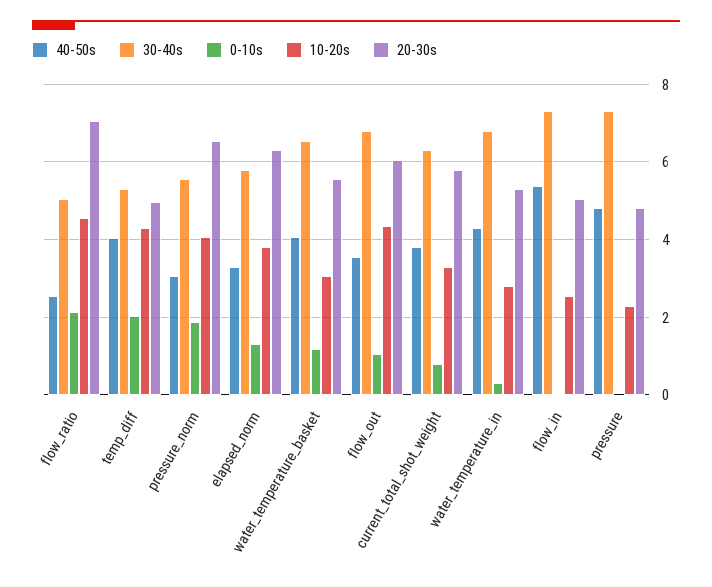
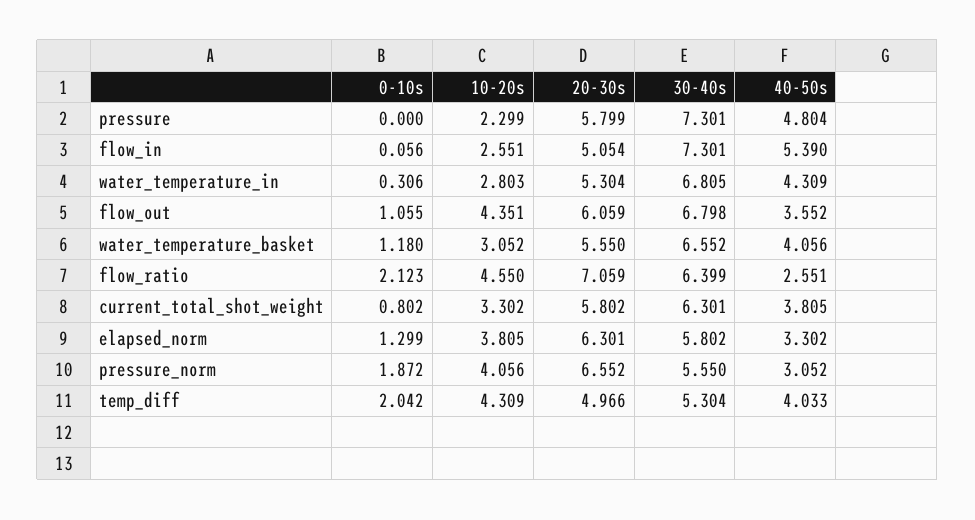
  {
    "40-50s": {
      "flow_ratio": 2.551,
      "temp_diff": 4.033,
      "pressure_norm": 3.052,
      "elapsed_norm": 3.302,
      "water_temperature_basket": 4.056,
      "flow_out": 3.552,
      "current_total_shot_weight": 3.805,
      "water_temperature_in": 4.309,
      "flow_in": 5.39,
      "pressure": 4.804
    },
    "30-40s": {
-     "flow_ratio": 5,
+     "flow_ratio": 6.399,
      "temp_diff": 5.304,
      "pressure_norm": 5.55,
      "elapsed_norm": 5.802,
      "water_temperature_basket": 6.552,
      "flow_out": 6.798,
      "current_total_shot_weight": 6.301,
      "water_temperature_in": 6.805,
      "flow_in": 7.301,
      "pressure": 7.301
    },
    "0-10s": {
      "flow_ratio": 2.123,
      "temp_diff": 2.042,
      "pressure_norm": 1.872,
      "elapsed_norm": 1.299,
      "water_temperature_basket": 1.18,
      "flow_out": 1.055,
      "current_total_shot_weight": 0.802,
      "water_temperature_in": 0.306,
      "flow_in": 0.056,
      "pressure": 0
    },
    "10-20s": {
      "flow_ratio": 4.55,
      "temp_diff": 4.309,
      "pressure_norm": 4.056,
      "elapsed_norm": 3.805,
      "water_temperature_basket": 3.052,
      "flow_out": 4.351,
      "current_total_shot_weight": 3.302,
      "water_temperature_in": 2.803,
      "flow_in": 2.551,
      "pressure": 2.299
    },
    "20-30s": {
      "flow_ratio": 7.059,
      "temp_diff": 4.966,
      "pressure_norm": 6.552,
      "elapsed_norm": 6.301,
      "water_temperature_basket": 5.55,
      "flow_out": 6.059,
      "current_total_shot_weight": 5.802,
      "water_temperature_in": 5.304,
      "flow_in": 5.054,
-     "pressure": 4.8
+     "pressure": 5.799
    }
  }

